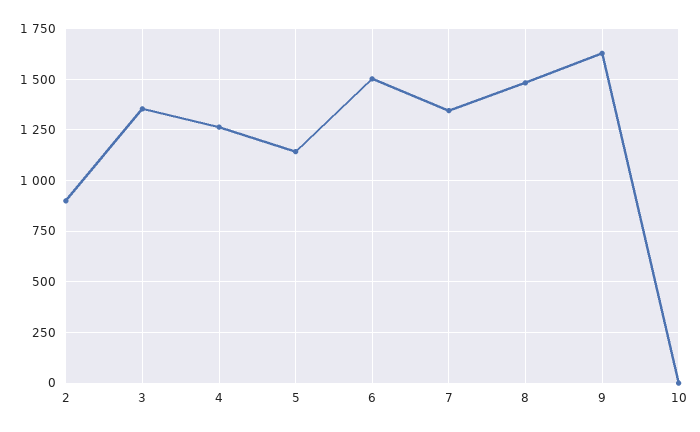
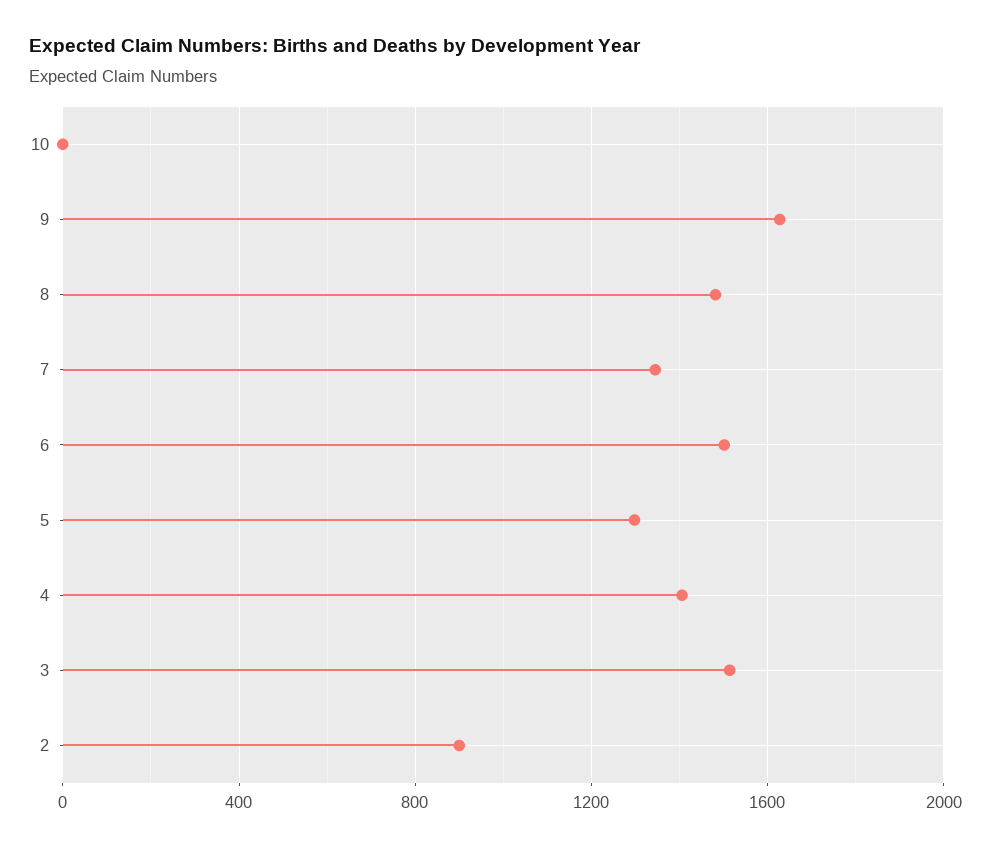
  {
    "2": 900,
-   "3": 1350,
+   "3": 1500,
-   "4": 1250,
+   "4": 1400,
-   "5": 1150,
+   "5": 1300,
    "6": 1500,
    "7": 1350,
    "8": 1500,
    "9": 1650,
    "10": 0
  }

